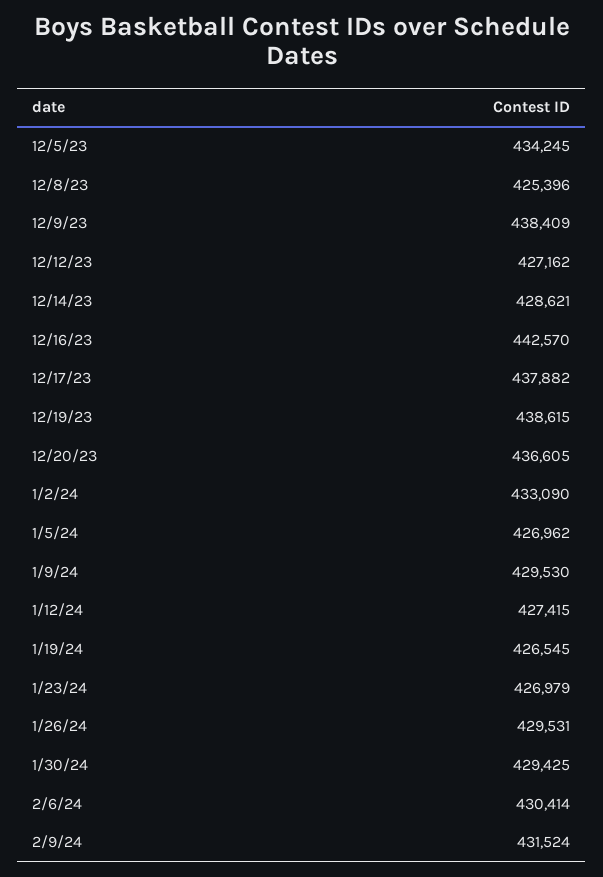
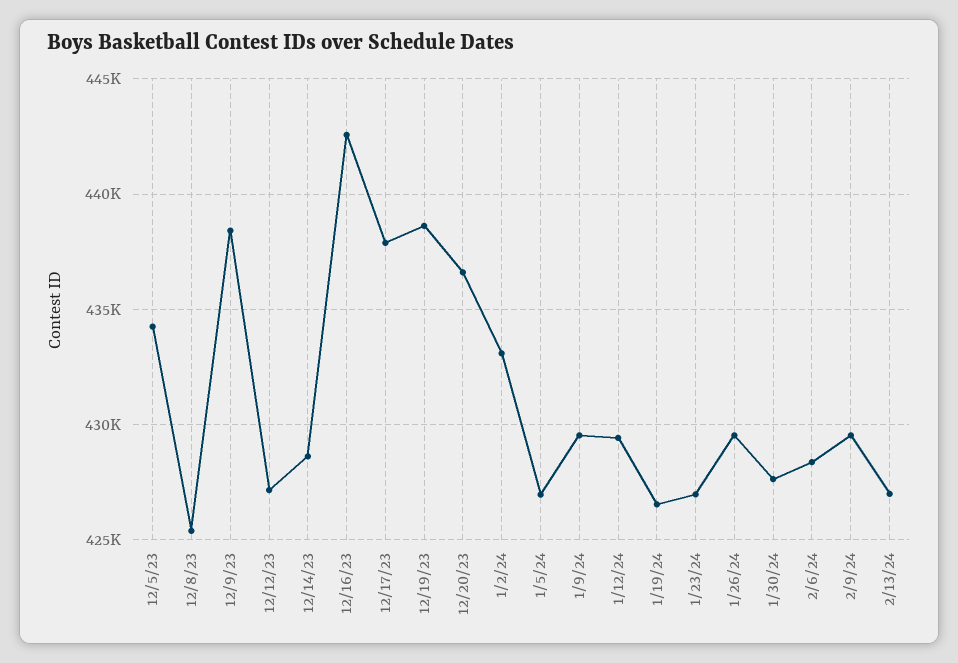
  {
    "12/5/23": 434245,
    "12/8/23": 425396,
    "12/9/23": 438409,
    "12/12/23": 427162,
    "12/14/23": 428621,
    "12/16/23": 442570,
    "12/17/23": 437882,
    "12/19/23": 438615,
    "12/20/23": 436605,
    "1/2/24": 433090,
    "1/5/24": 426962,
    "1/9/24": 429530,
-   "1/12/24": 427415,
+   "1/12/24": 429500,
    "1/19/24": 426545,
    "1/23/24": 426979,
    "1/26/24": 429531,
-   "1/30/24": 429425,
+   "1/30/24": 427500,
-   "2/6/24": 430414,
+   "2/6/24": 428500,
-   "2/9/24": 431524
+   "2/9/24": 429500,
+   "2/13/24": 427000
  }

